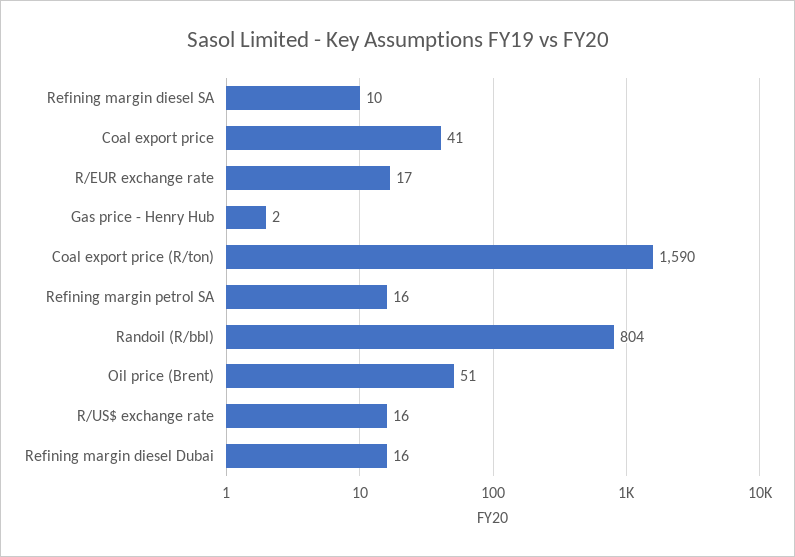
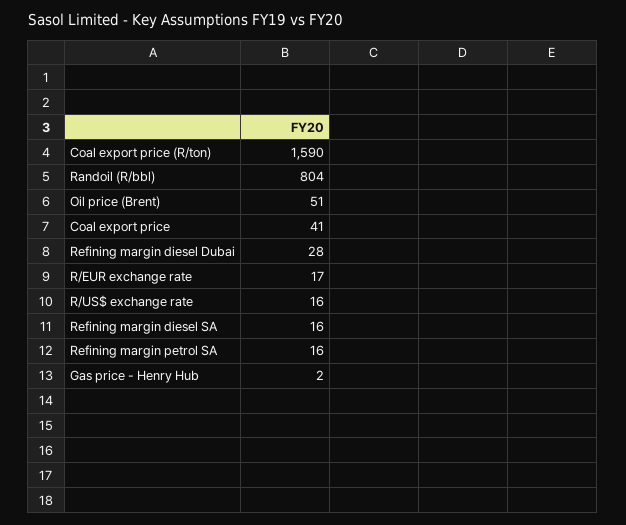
  {
-   "Refining margin diesel SA": 10,
+   "Refining margin diesel SA": 16,
    "Coal export price": 41,
    "R/EUR exchange rate": 17,
    "Gas price - Henry Hub": 2,
    "Coal export price (R/ton)": 1590,
    "Refining margin petrol SA": 16,
    "Randoil (R/bbl)": 804,
    "Oil price (Brent)": 51,
    "R/US$ exchange rate": 16,
-   "Refining margin diesel Dubai": 16
+   "Refining margin diesel Dubai": 28
  }

